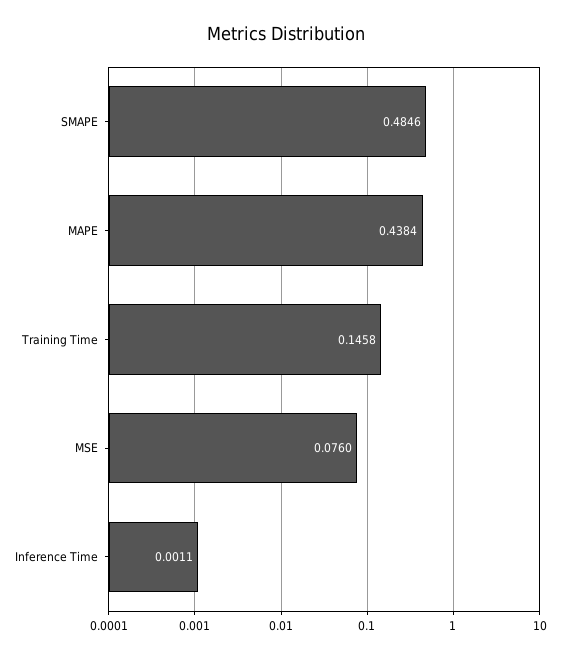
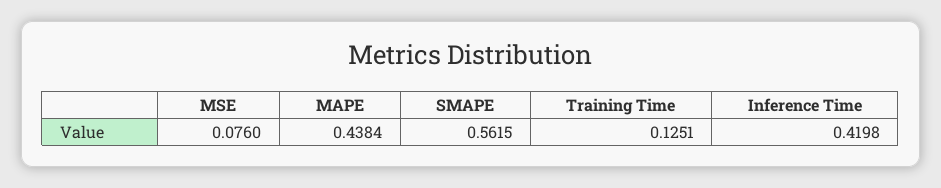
  {
-   "SMAPE": 0.4846,
+   "SMAPE": 0.5615,
    "MAPE": 0.4384,
-   "Training Time": 0.1458,
+   "Training Time": 0.1251,
    "MSE": 0.076,
-   "Inference Time": 0.0011
+   "Inference Time": 0.4198
  }

